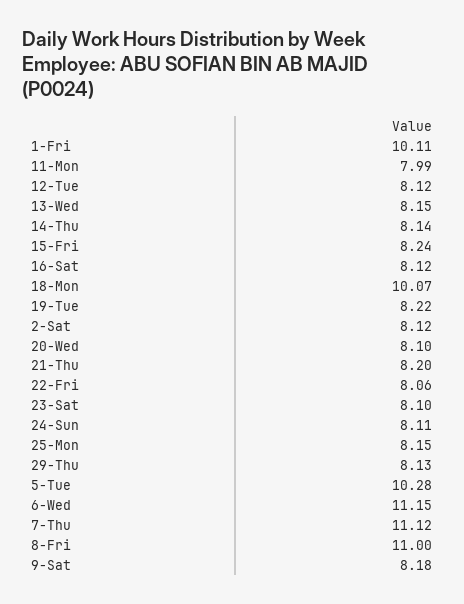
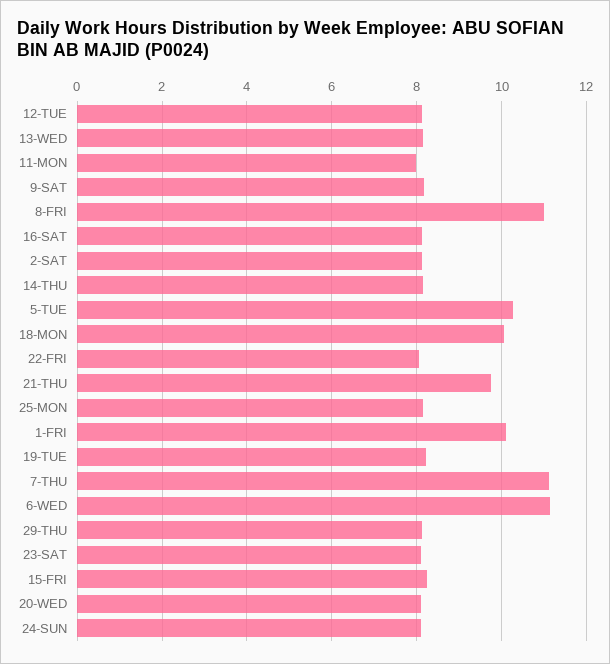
  {
    "1-Fri": 10.11,
    "11-Mon": 7.99,
    "12-Tue": 8.12,
    "13-Wed": 8.15,
    "14-Thu": 8.14,
    "15-Fri": 8.24,
    "16-Sat": 8.12,
    "18-Mon": 10.07,
    "19-Tue": 8.22,
    "2-Sat": 8.12,
    "20-Wed": 8.1,
-   "21-Thu": 8.2,
+   "21-Thu": 9.8,
    "22-Fri": 8.06,
    "23-Sat": 8.1,
    "24-Sun": 8.11,
    "25-Mon": 8.15,
    "29-Thu": 8.13,
    "5-Tue": 10.28,
    "6-Wed": 11.15,
    "7-Thu": 11.12,
    "8-Fri": 11,
    "9-Sat": 8.18
  }

